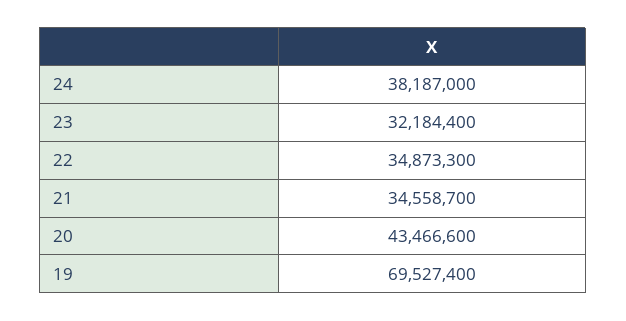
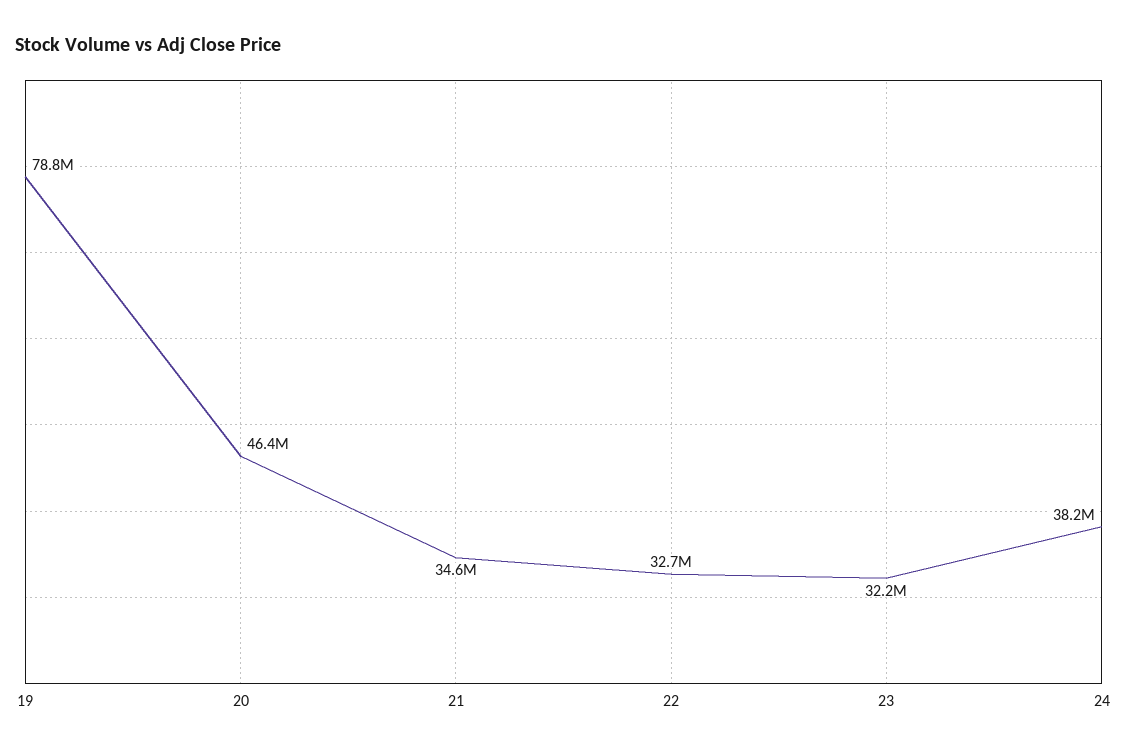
  {
    "24": 38187000,
    "23": 32184400,
-   "22": 34873300,
+   "22": 32700000,
    "21": 34558700,
-   "20": 43466600,
+   "20": 46400000,
-   "19": 69527400
+   "19": 78800000
  }

